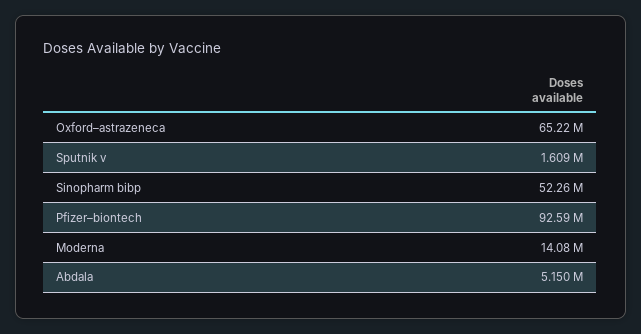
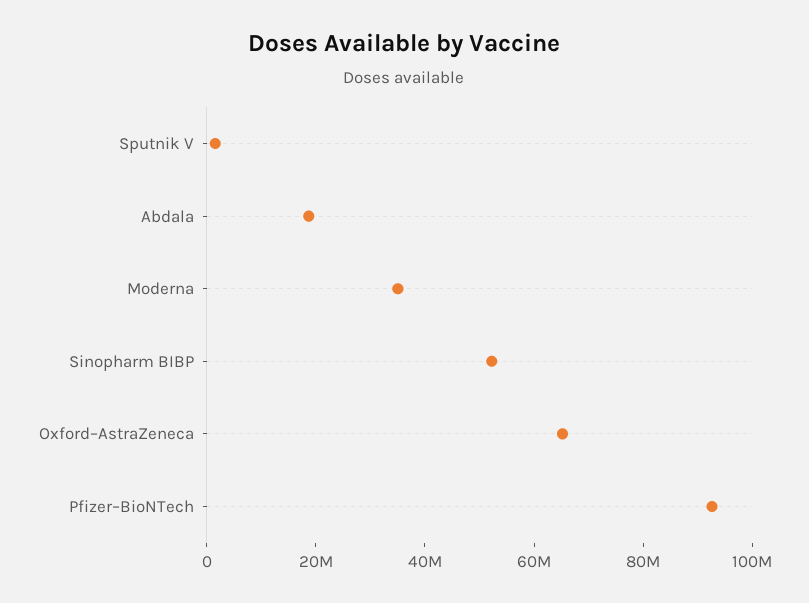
  {
    "Oxford–astrazeneca": 65220000,
    "Sputnik v": 1609000,
    "Sinopharm bibp": 52260000,
    "Pfizer–biontech": 92590000,
-   "Moderna": 14080000,
+   "Moderna": 35000000,
-   "Abdala": 5150000
+   "Abdala": 20000000
  }

